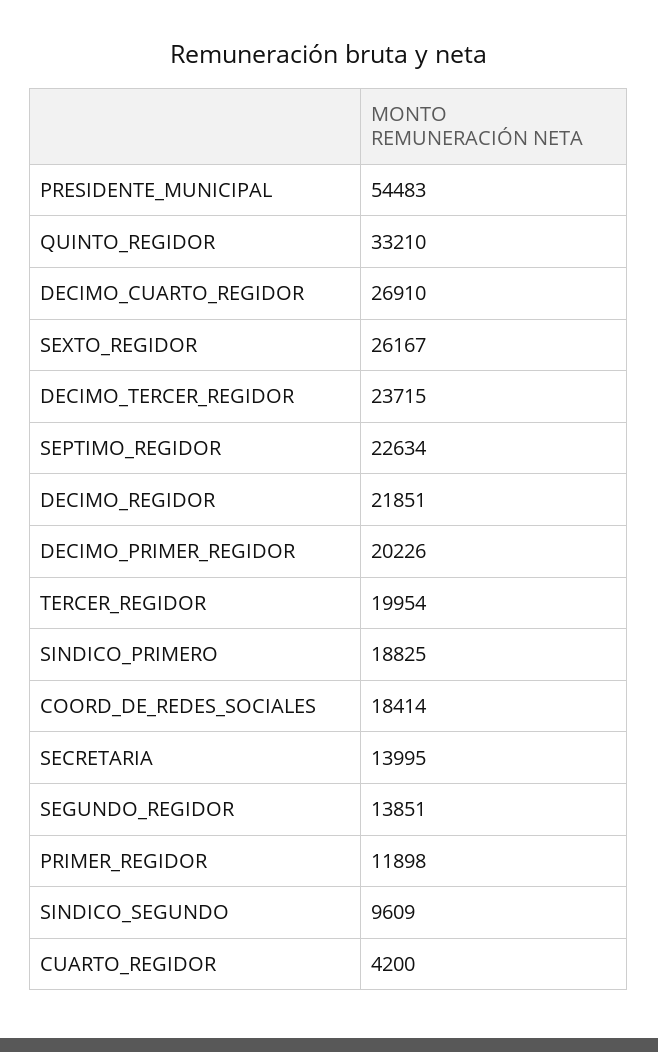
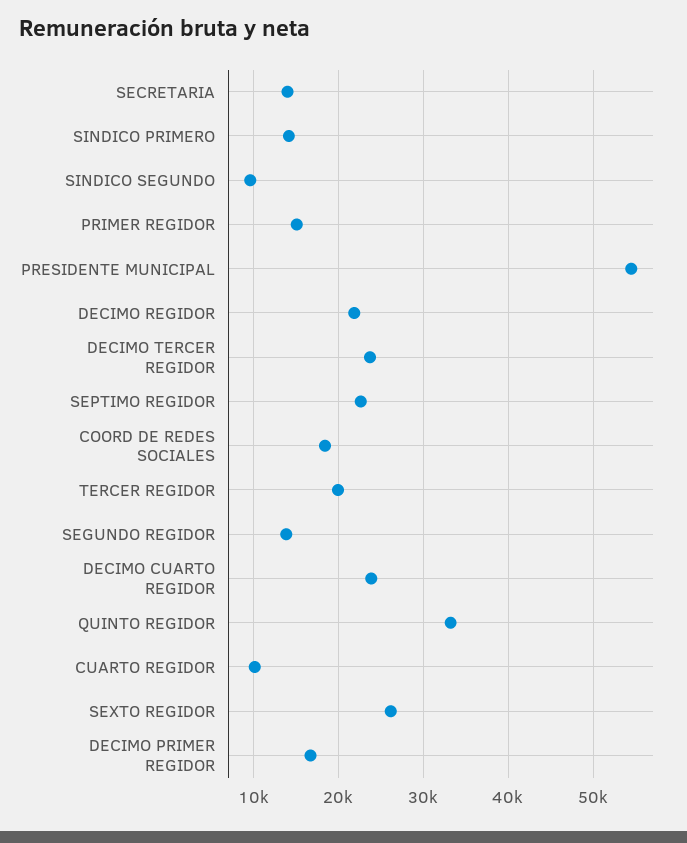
  {
    "PRESIDENTE_MUNICIPAL": 54483,
    "QUINTO_REGIDOR": 33210,
-   "DECIMO_CUARTO_REGIDOR": 26910,
+   "DECIMO_CUARTO_REGIDOR": 24000,
    "SEXTO_REGIDOR": 26167,
    "DECIMO_TERCER_REGIDOR": 23715,
    "SEPTIMO_REGIDOR": 22634,
    "DECIMO_REGIDOR": 21851,
-   "DECIMO_PRIMER_REGIDOR": 20226,
+   "DECIMO_PRIMER_REGIDOR": 17000,
    "TERCER_REGIDOR": 19954,
-   "SINDICO_PRIMERO": 18825,
+   "SINDICO_PRIMERO": 14000,
    "COORD_DE_REDES_SOCIALES": 18414,
    "SECRETARIA": 13995,
    "SEGUNDO_REGIDOR": 13851,
-   "PRIMER_REGIDOR": 11898,
+   "PRIMER_REGIDOR": 15000,
    "SINDICO_SEGUNDO": 9609,
-   "CUARTO_REGIDOR": 4200
+   "CUARTO_REGIDOR": 10000
  }

